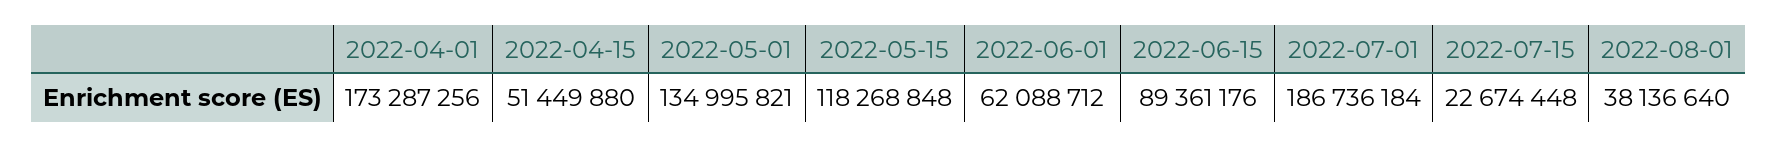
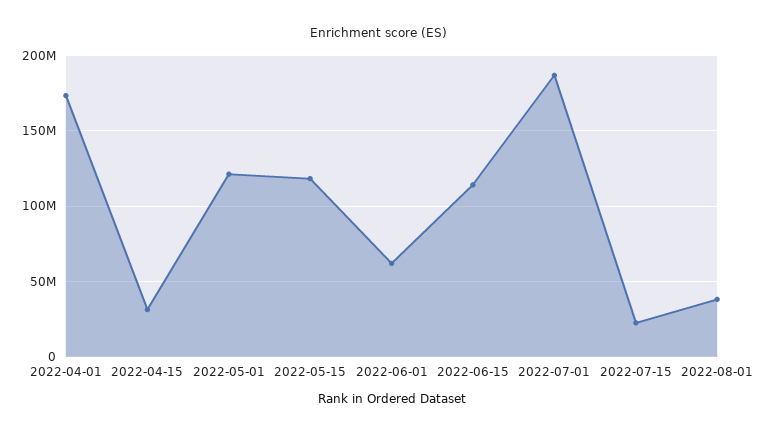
  {
    "2022-04-01": 173287256,
-   "2022-04-15": 51449880,
+   "2022-04-15": 30000000,
-   "2022-05-01": 134995821,
+   "2022-05-01": 120000000,
    "2022-05-15": 118268848,
    "2022-06-01": 62088712,
-   "2022-06-15": 89361176,
+   "2022-06-15": 115000000,
    "2022-07-01": 186736184,
    "2022-07-15": 22674448,
    "2022-08-01": 38136640
  }

